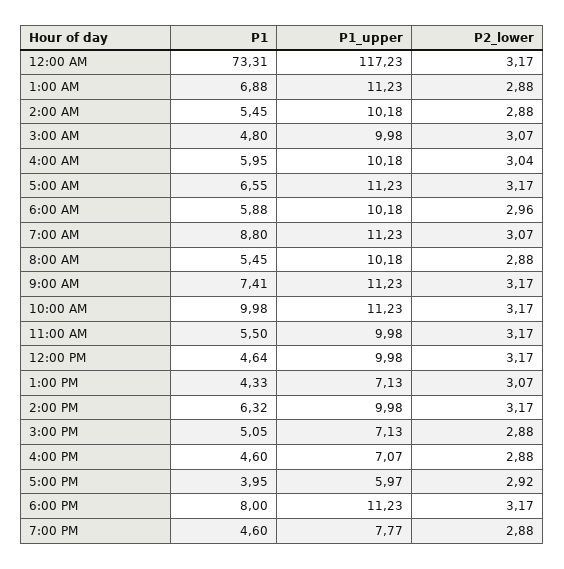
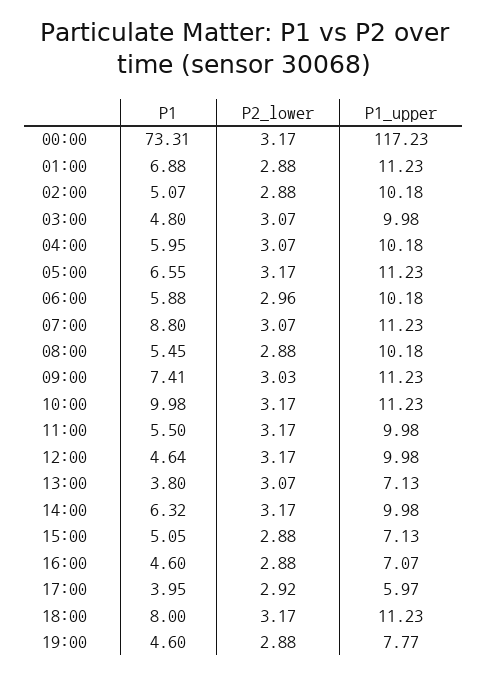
  {
    "P1": {
      "12:00 AM": 73.31,
      "1:00 AM": 6.88,
-     "2:00 AM": 5.45,
+     "2:00 AM": 5.07,
      "3:00 AM": 4.8,
      "4:00 AM": 5.95,
      "5:00 AM": 6.55,
      "6:00 AM": 5.88,
      "7:00 AM": 8.8,
      "8:00 AM": 5.45,
      "9:00 AM": 7.41,
      "10:00 AM": 9.98,
      "11:00 AM": 5.5,
      "12:00 PM": 4.64,
-     "1:00 PM": 4.33,
+     "1:00 PM": 3.8,
      "2:00 PM": 6.32,
      "3:00 PM": 5.05,
      "4:00 PM": 4.6,
      "5:00 PM": 3.95,
      "6:00 PM": 8,
      "7:00 PM": 4.6
    },
    "P1_upper": {
      "12:00 AM": 117.23,
      "1:00 AM": 11.23,
      "2:00 AM": 10.18,
      "3:00 AM": 9.98,
      "4:00 AM": 10.18,
      "5:00 AM": 11.23,
      "6:00 AM": 10.18,
      "7:00 AM": 11.23,
      "8:00 AM": 10.18,
      "9:00 AM": 11.23,
      "10:00 AM": 11.23,
      "11:00 AM": 9.98,
      "12:00 PM": 9.98,
      "1:00 PM": 7.13,
      "2:00 PM": 9.98,
      "3:00 PM": 7.13,
      "4:00 PM": 7.07,
      "5:00 PM": 5.97,
      "6:00 PM": 11.23,
      "7:00 PM": 7.77
    },
    "P2_lower": {
      "12:00 AM": 3.17,
      "1:00 AM": 2.88,
      "2:00 AM": 2.88,
      "3:00 AM": 3.07,
-     "4:00 AM": 3.04,
+     "4:00 AM": 3.07,
      "5:00 AM": 3.17,
      "6:00 AM": 2.96,
      "7:00 AM": 3.07,
      "8:00 AM": 2.88,
-     "9:00 AM": 3.17,
+     "9:00 AM": 3.03,
      "10:00 AM": 3.17,
      "11:00 AM": 3.17,
      "12:00 PM": 3.17,
      "1:00 PM": 3.07,
      "2:00 PM": 3.17,
      "3:00 PM": 2.88,
      "4:00 PM": 2.88,
      "5:00 PM": 2.92,
      "6:00 PM": 3.17,
      "7:00 PM": 2.88
    }
  }

